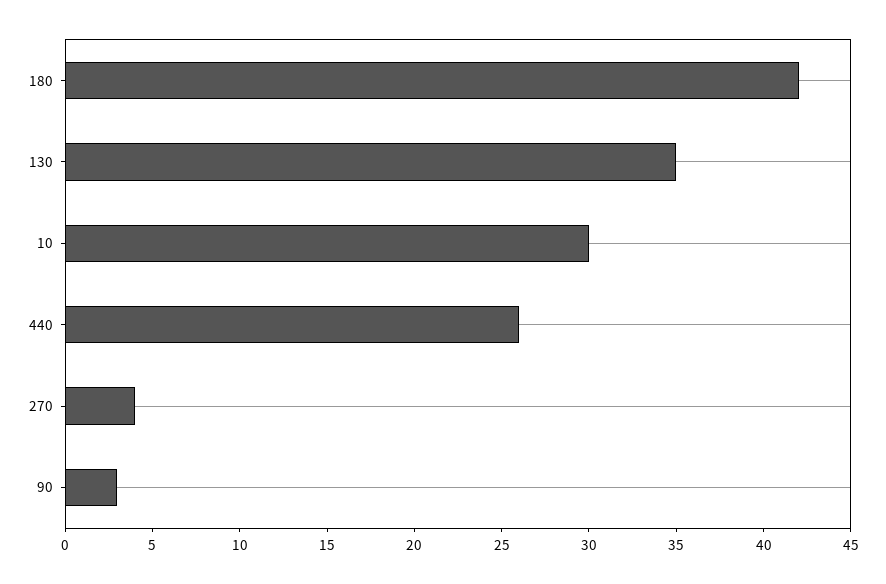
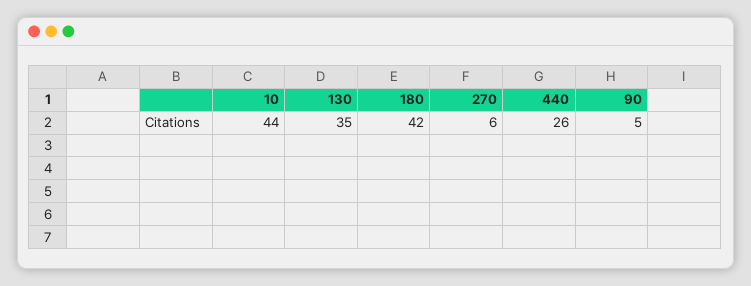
  {
    "180": 42,
    "130": 35,
-   "10": 30,
+   "10": 44,
    "440": 26,
-   "270": 4,
+   "270": 6,
-   "90": 3
+   "90": 5
  }

